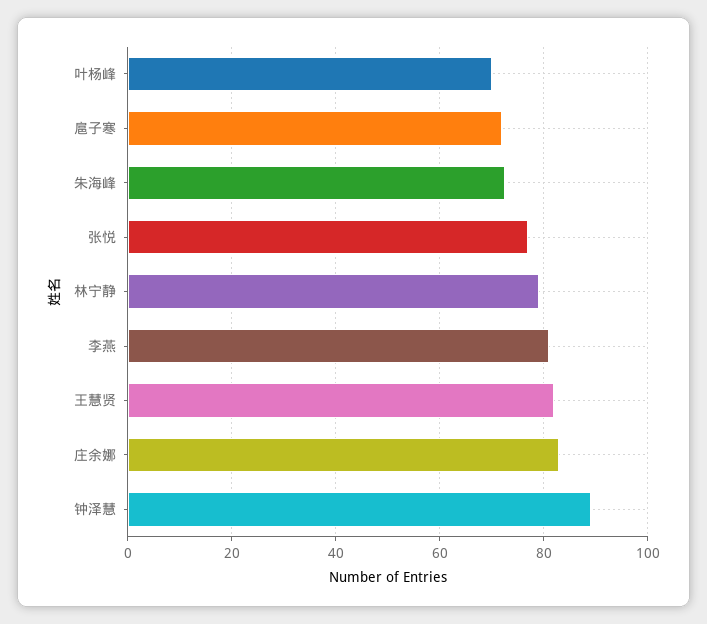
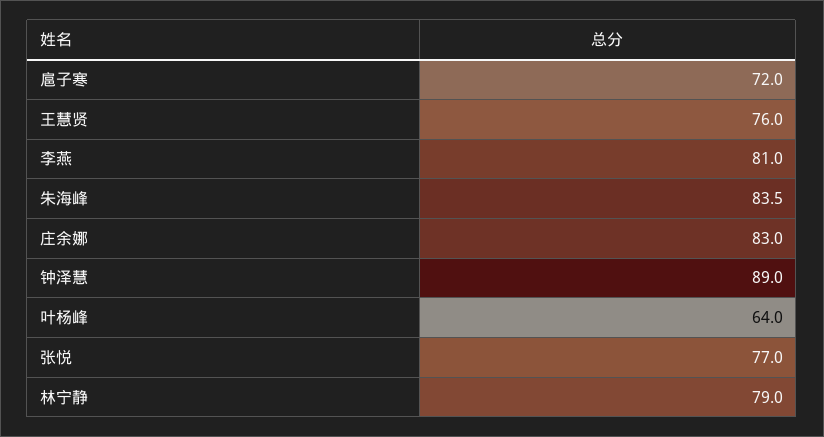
  {
-   "叶杨峰": 70,
+   "叶杨峰": 64,
    "扈子寒": 72,
-   "朱海峰": 72,
+   "朱海峰": 83.5,
    "张悦": 77,
    "林宁静": 79,
    "李燕": 81,
-   "王慧贤": 82,
+   "王慧贤": 76,
    "庄余娜": 83,
    "钟泽慧": 89
  }

